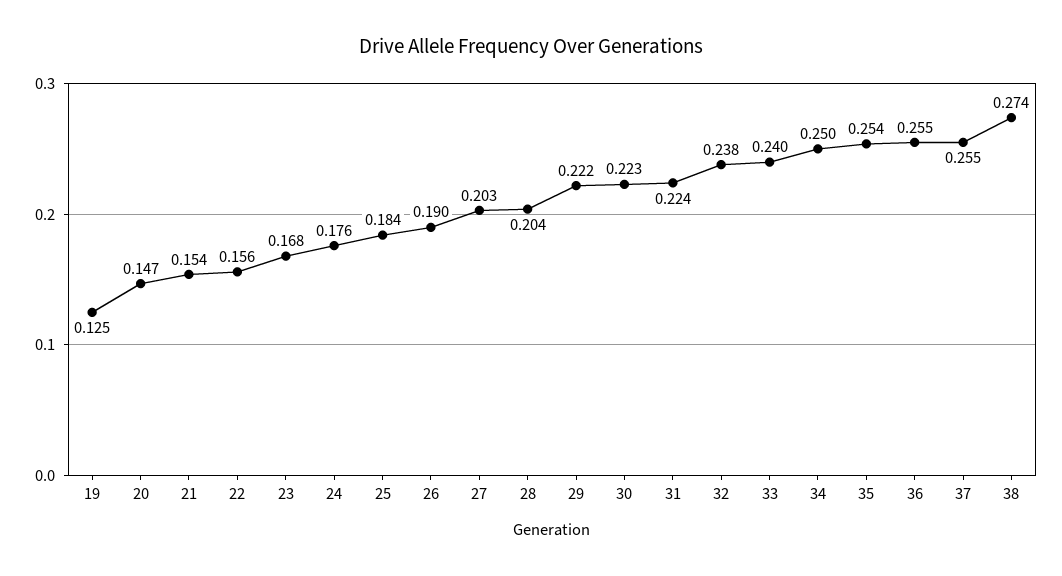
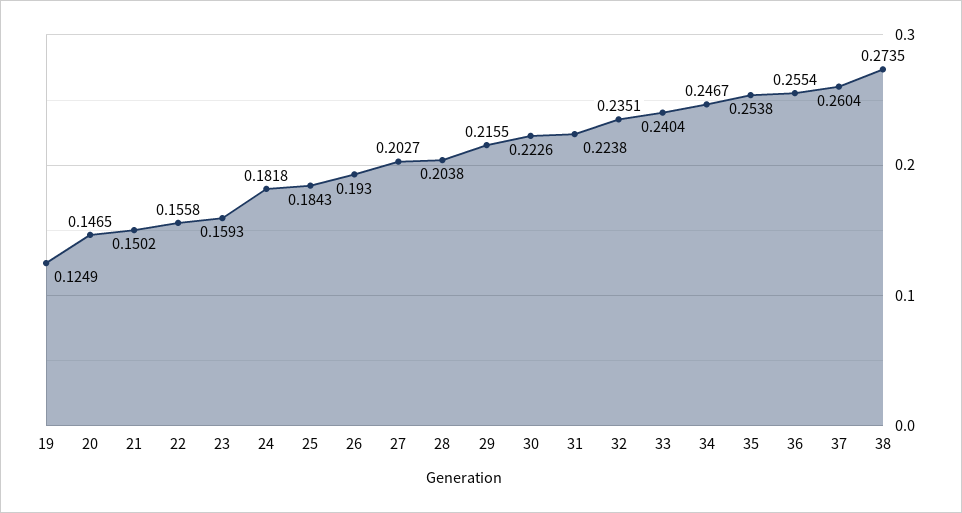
  {
    "19": 0.1249,
    "20": 0.1465,
-   "21": 0.154,
+   "21": 0.1502,
    "22": 0.1558,
-   "23": 0.168,
+   "23": 0.1593,
-   "24": 0.176,
+   "24": 0.1818,
    "25": 0.1843,
-   "26": 0.19,
+   "26": 0.193,
    "27": 0.2027,
    "28": 0.2038,
-   "29": 0.222,
+   "29": 0.2155,
    "30": 0.2226,
    "31": 0.2238,
-   "32": 0.238,
+   "32": 0.2351,
    "33": 0.2404,
-   "34": 0.25,
+   "34": 0.2467,
    "35": 0.2538,
    "36": 0.2554,
-   "37": 0.255,
+   "37": 0.2604,
    "38": 0.2735
  }

